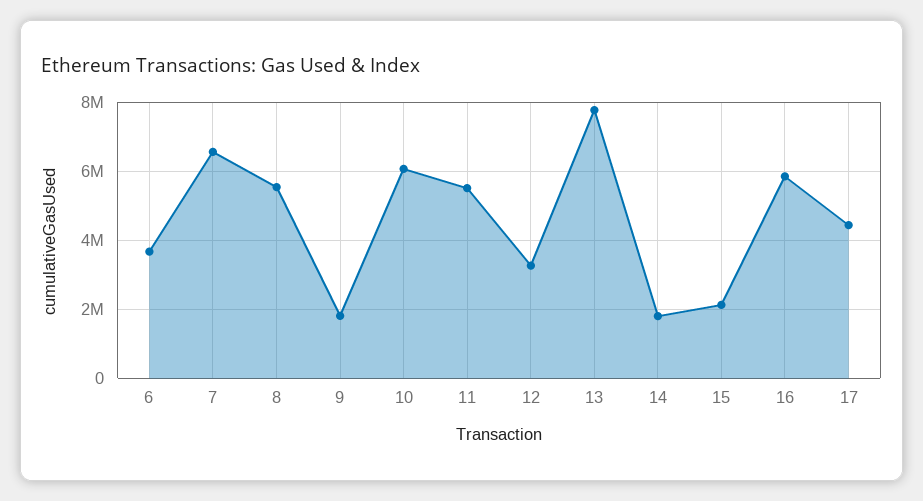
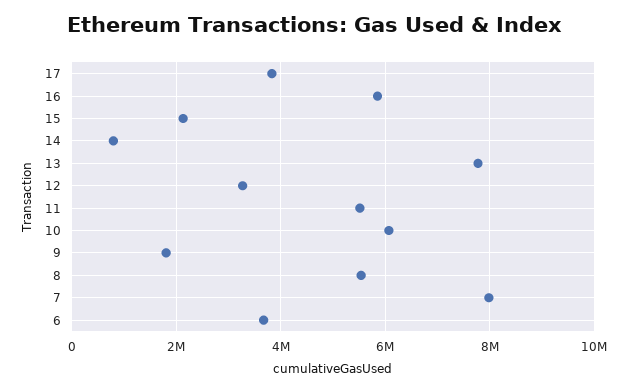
  {
    "6": 3600000,
-   "7": 6600000,
+   "7": 8000000,
    "8": 5600000,
    "9": 1800000,
    "10": 6000000,
    "11": 5600000,
    "12": 3200000,
    "13": 7800000,
-   "14": 1800000,
+   "14": 800000,
    "15": 2200000,
    "16": 5800000,
-   "17": 4400000
+   "17": 3800000
  }

